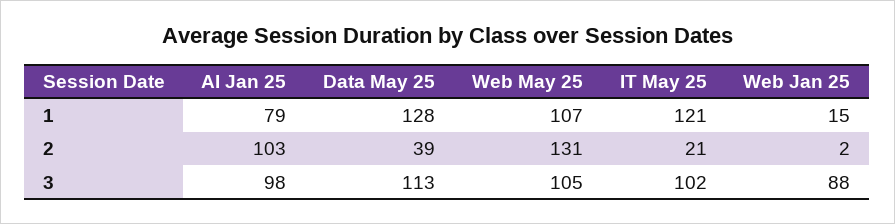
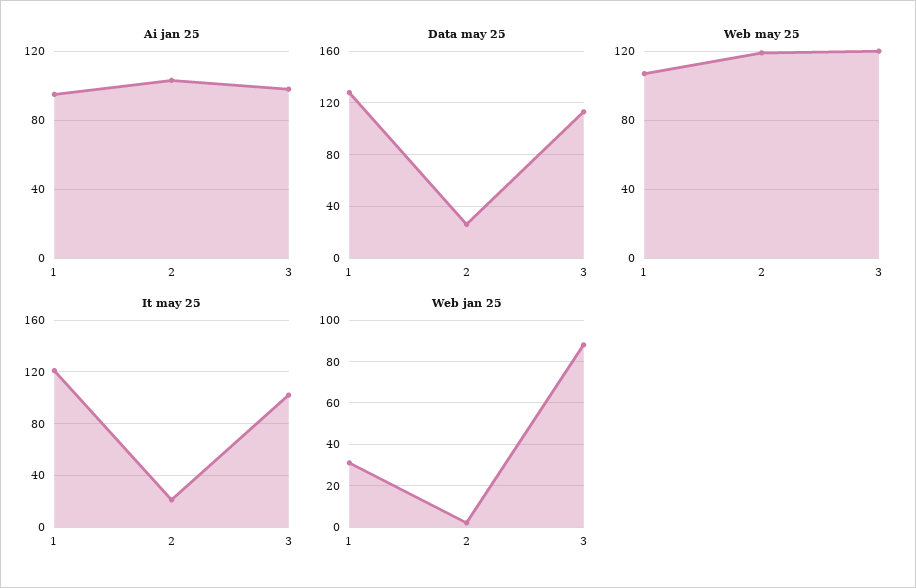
  {
    "AI Jan 25": {
-     "1": 79,
+     "1": 95,
      "2": 103,
      "3": 98
    },
    "Data May 25": {
      "1": 128,
-     "2": 39,
+     "2": 25,
      "3": 113
    },
    "Web May 25": {
      "1": 107,
-     "2": 131,
+     "2": 120,
-     "3": 105
+     "3": 120
    },
    "IT May 25": {
      "1": 121,
      "2": 21,
      "3": 102
    },
    "Web Jan 25": {
-     "1": 15,
+     "1": 30,
      "2": 2,
      "3": 88
    }
  }

